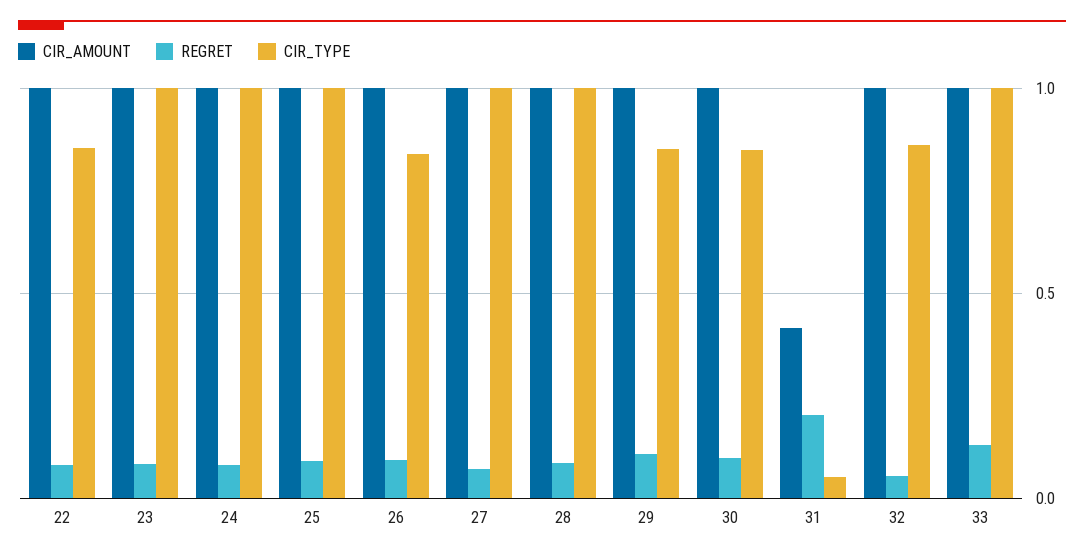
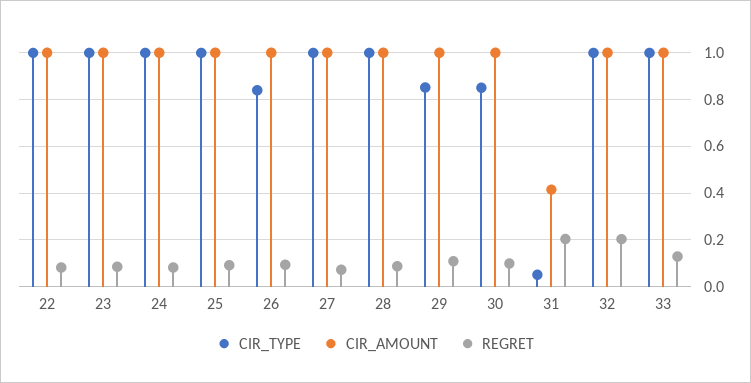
  {
    "CIR_AMOUNT": {
      "22": 1,
      "23": 1,
      "24": 1,
      "25": 1,
      "26": 1,
      "27": 1,
      "28": 1,
      "29": 1,
      "30": 1,
      "31": 0.4,
      "32": 1,
      "33": 1
    },
    "REGRET": {
      "22": 0.1,
      "23": 0.1,
      "24": 0.1,
      "25": 0.1,
      "26": 0.1,
      "27": 0.05,
      "28": 0.1,
      "29": 0.1,
      "30": 0.1,
      "31": 0.2,
-     "32": 0.05,
+     "32": 0.2,
      "33": 0.15
    },
    "CIR_TYPE": {
-     "22": 0.85,
+     "22": 1,
      "23": 1,
      "24": 1,
      "25": 1,
      "26": 0.85,
      "27": 1,
      "28": 1,
      "29": 0.85,
      "30": 0.85,
      "31": 0.05,
-     "32": 0.85,
+     "32": 1,
      "33": 1
    }
  }

